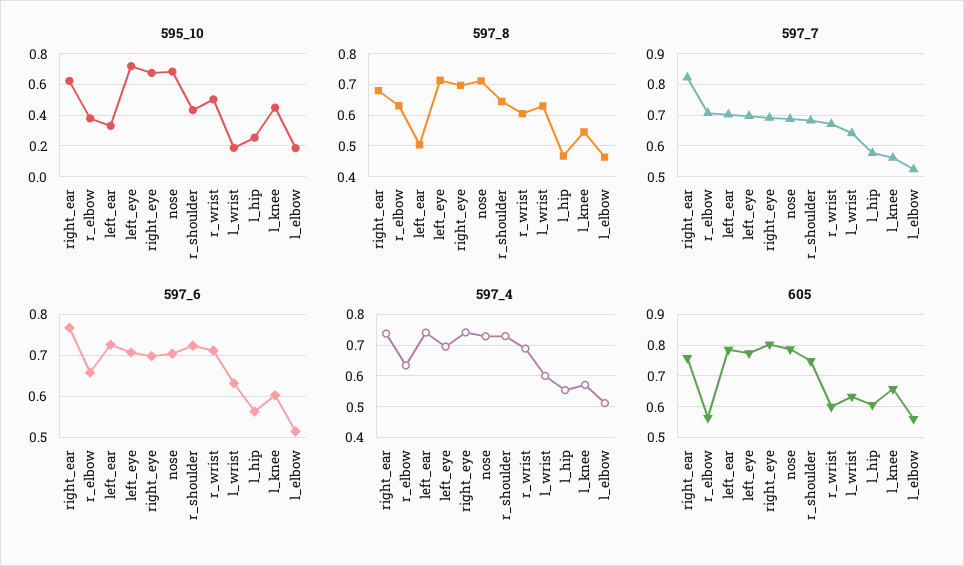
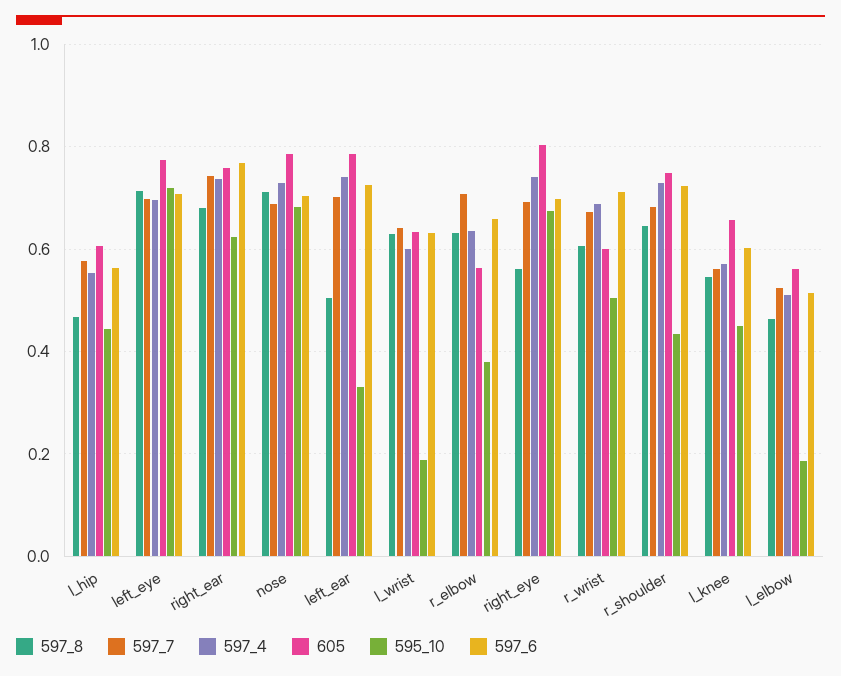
  {
    "595_10": {
      "right_ear": 0.62,
      "r_elbow": 0.38,
      "left_ear": 0.34,
      "left_eye": 0.72,
      "right_eye": 0.68,
      "nose": 0.68,
      "r_shoulder": 0.44,
      "r_wrist": 0.5,
      "l_wrist": 0.18,
-     "l_hip": 0.25,
+     "l_hip": 0.44,
      "l_knee": 0.44,
      "l_elbow": 0.18
    },
    "597_8": {
      "right_ear": 0.68,
      "r_elbow": 0.64,
      "left_ear": 0.5,
      "left_eye": 0.72,
-     "right_eye": 0.7,
+     "right_eye": 0.56,
      "nose": 0.72,
      "r_shoulder": 0.64,
      "r_wrist": 0.6,
      "l_wrist": 0.64,
      "l_hip": 0.46,
      "l_knee": 0.54,
      "l_elbow": 0.46
    },
    "597_7": {
-     "right_ear": 0.82,
+     "right_ear": 0.74,
      "r_elbow": 0.7,
      "left_ear": 0.7,
      "left_eye": 0.7,
      "right_eye": 0.7,
      "nose": 0.68,
      "r_shoulder": 0.68,
      "r_wrist": 0.68,
      "l_wrist": 0.64,
      "l_hip": 0.58,
      "l_knee": 0.56,
      "l_elbow": 0.52
    },
    "597_6": {
      "right_ear": 0.76,
      "r_elbow": 0.66,
      "left_ear": 0.72,
      "left_eye": 0.7,
      "right_eye": 0.7,
      "nose": 0.7,
      "r_shoulder": 0.72,
      "r_wrist": 0.72,
      "l_wrist": 0.64,
      "l_hip": 0.56,
      "l_knee": 0.6,
      "l_elbow": 0.52
    },
    "597_4": {
      "right_ear": 0.74,
      "r_elbow": 0.64,
      "left_ear": 0.74,
      "left_eye": 0.7,
      "right_eye": 0.74,
      "nose": 0.72,
      "r_shoulder": 0.72,
      "r_wrist": 0.68,
      "l_wrist": 0.6,
      "l_hip": 0.56,
      "l_knee": 0.58,
      "l_elbow": 0.52
    },
    "605": {
      "right_ear": 0.76,
      "r_elbow": 0.56,
      "left_ear": 0.78,
      "left_eye": 0.78,
      "right_eye": 0.8,
      "nose": 0.78,
      "r_shoulder": 0.74,
      "r_wrist": 0.6,
      "l_wrist": 0.64,
      "l_hip": 0.6,
      "l_knee": 0.66,
      "l_elbow": 0.56
    }
  }

